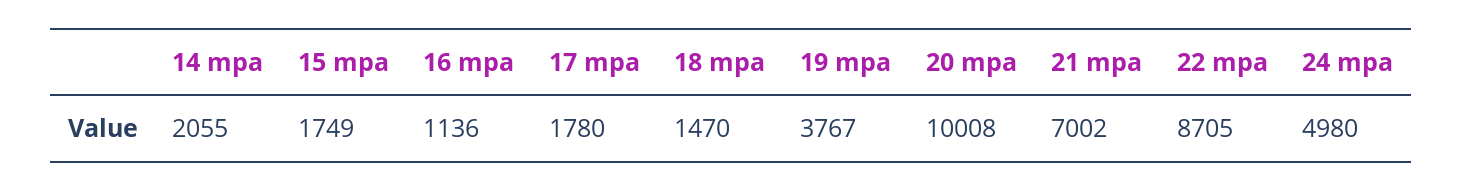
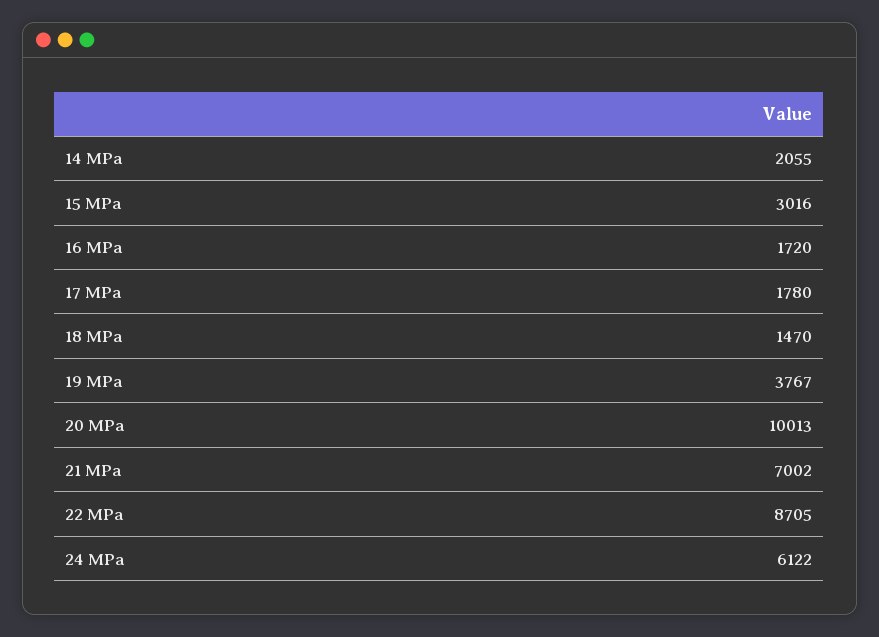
  {
    "14 mpa": 2055,
-   "15 mpa": 1749,
+   "15 mpa": 3016,
-   "16 mpa": 1136,
+   "16 mpa": 1720,
    "17 mpa": 1780,
    "18 mpa": 1470,
    "19 mpa": 3767,
-   "20 mpa": 10008,
+   "20 mpa": 10013,
    "21 mpa": 7002,
    "22 mpa": 8705,
-   "24 mpa": 4980
+   "24 mpa": 6122
  }

